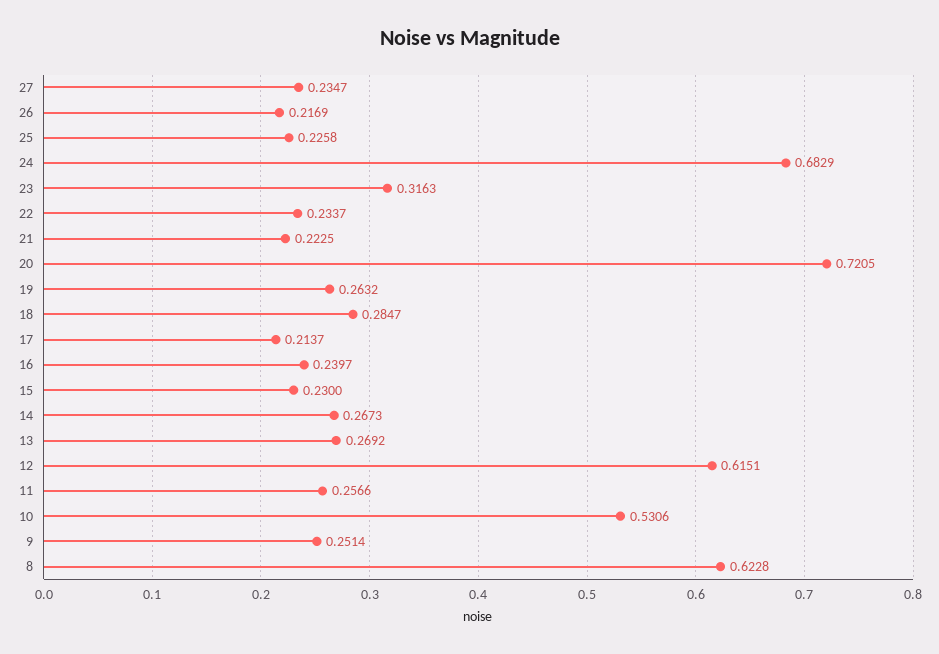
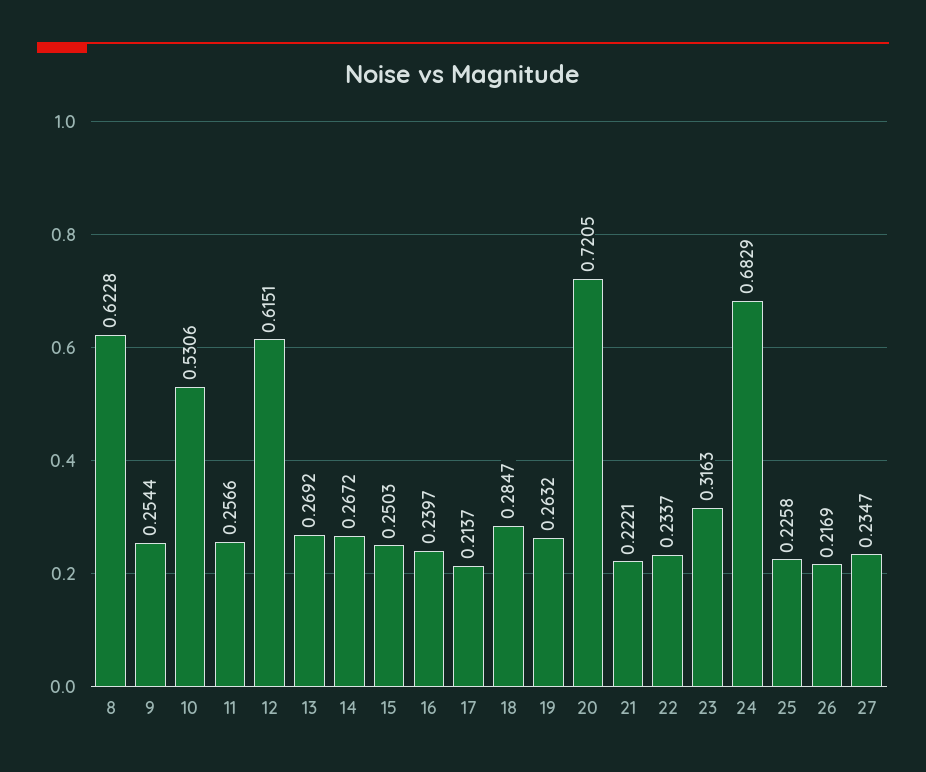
  {
    "27": 0.2347,
    "26": 0.2169,
    "25": 0.2258,
    "24": 0.6829,
    "23": 0.3163,
    "22": 0.2337,
-   "21": 0.2225,
+   "21": 0.2221,
    "20": 0.7205,
    "19": 0.2632,
    "18": 0.2847,
    "17": 0.2137,
    "16": 0.2397,
-   "15": 0.23,
+   "15": 0.2503,
-   "14": 0.2673,
+   "14": 0.2672,
    "13": 0.2692,
    "12": 0.6151,
    "11": 0.2566,
    "10": 0.5306,
-   "9": 0.2514,
+   "9": 0.2544,
    "8": 0.6228
  }

